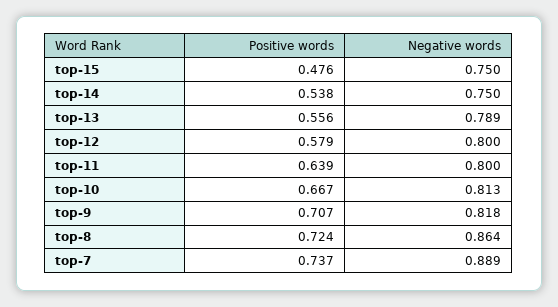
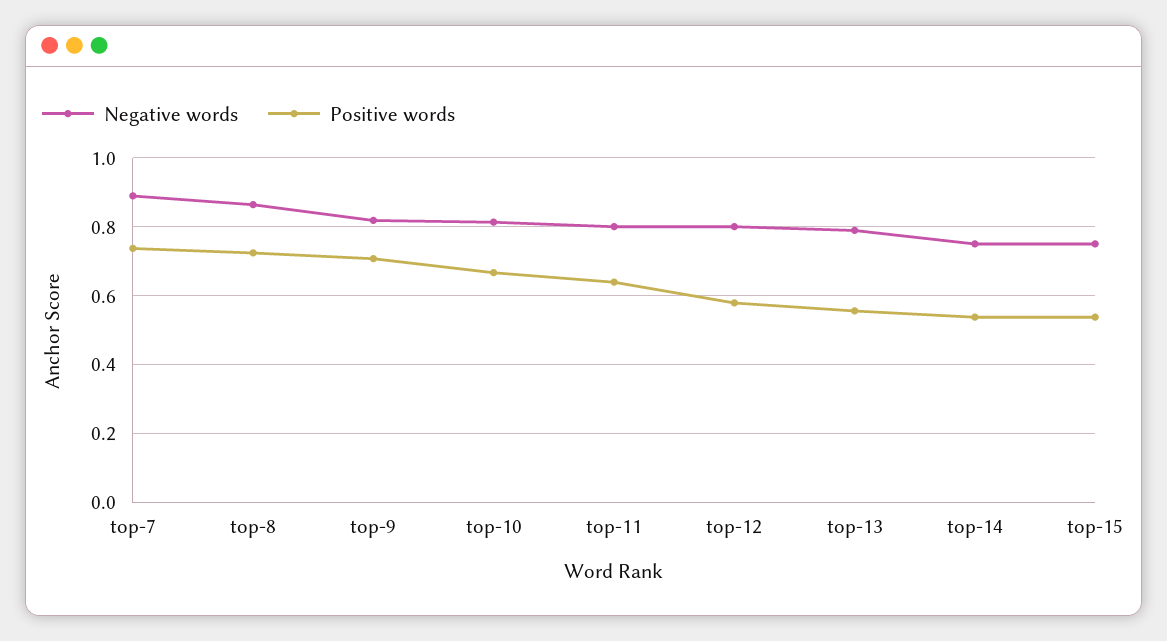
  {
    "Positive words": {
-     "top-15": 0.476,
+     "top-15": 0.54,
      "top-14": 0.538,
      "top-13": 0.556,
      "top-12": 0.579,
      "top-11": 0.639,
      "top-10": 0.667,
      "top-9": 0.707,
      "top-8": 0.724,
      "top-7": 0.737
    },
    "Negative words": {
      "top-15": 0.75,
      "top-14": 0.75,
      "top-13": 0.789,
      "top-12": 0.8,
      "top-11": 0.8,
      "top-10": 0.813,
      "top-9": 0.818,
      "top-8": 0.864,
      "top-7": 0.889
    }
  }

